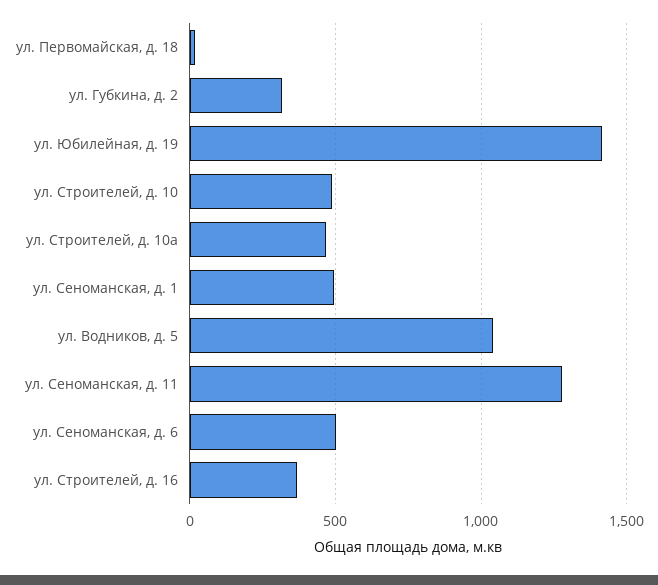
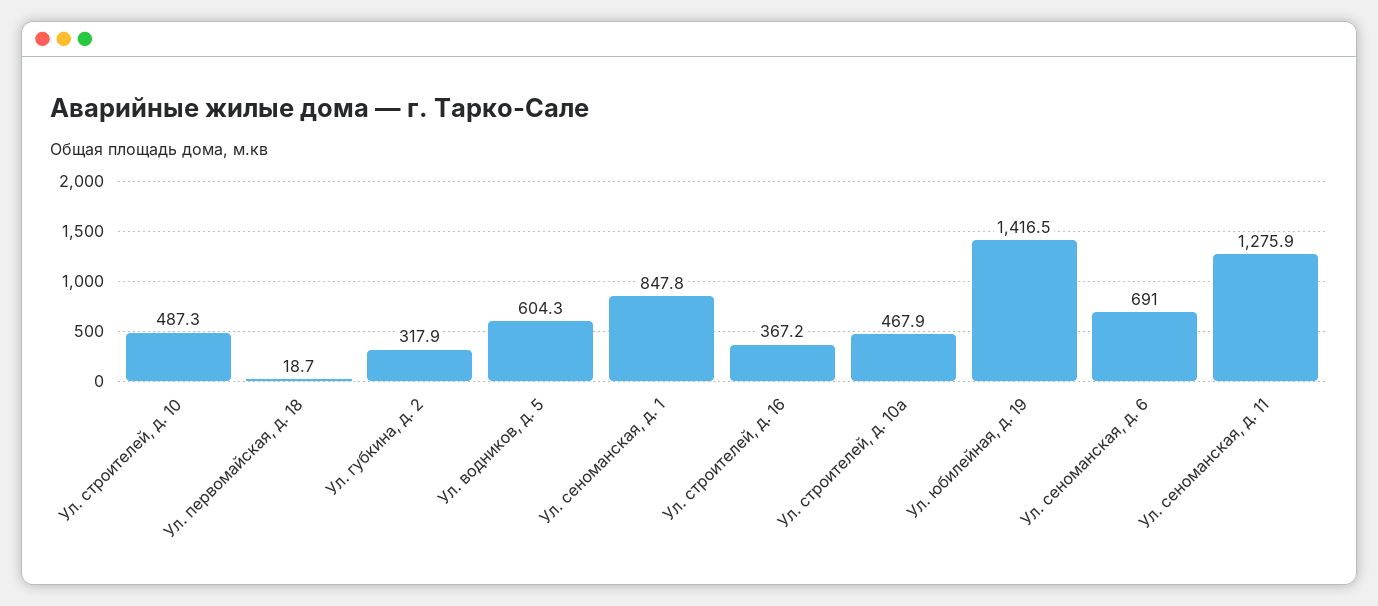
  {
    "ул. Первомайская, д. 18": 18.7,
    "ул. Губкина, д. 2": 317.9,
    "ул. Юбилейная, д. 19": 1416.5,
    "ул. Строителей, д. 10": 487.3,
    "ул. Строителей, д. 10а": 467.9,
-   "ул. Сеноманская, д. 1": 500,
+   "ул. Сеноманская, д. 1": 847.8,
-   "ул. Водников, д. 5": 1050,
+   "ул. Водников, д. 5": 604.3,
    "ул. Сеноманская, д. 11": 1275.9,
-   "ул. Сеноманская, д. 6": 500,
+   "ул. Сеноманская, д. 6": 691,
    "ул. Строителей, д. 16": 367.2
  }

